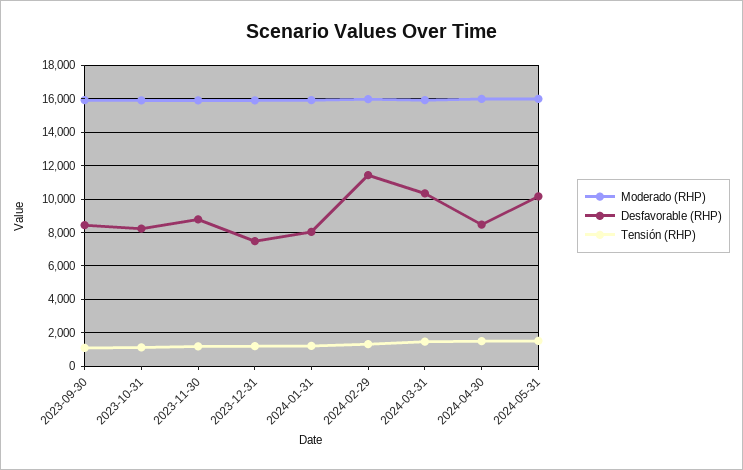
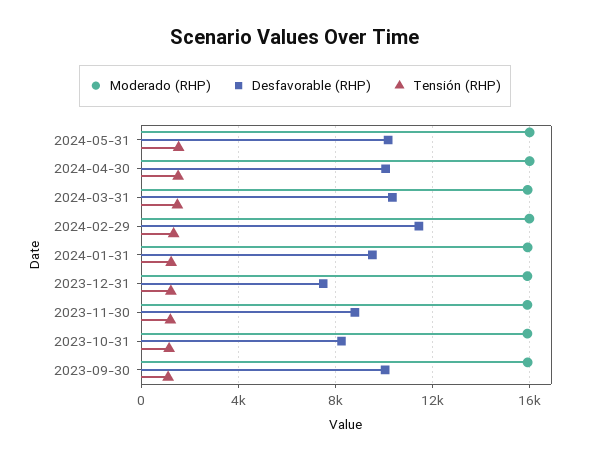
  {
    "Moderado (RHP)": {
      "2023-09-30": 16000,
      "2023-10-31": 16000,
      "2023-11-30": 16000,
      "2023-12-31": 16000,
      "2024-01-31": 16000,
      "2024-02-29": 16000,
      "2024-03-31": 16000,
      "2024-04-30": 16000,
      "2024-05-31": 16000
    },
    "Desfavorable (RHP)": {
-     "2023-09-30": 8500,
+     "2023-09-30": 10000,
      "2023-10-31": 8000,
      "2023-11-30": 9000,
      "2023-12-31": 7500,
-     "2024-01-31": 8000,
+     "2024-01-31": 9500,
      "2024-02-29": 11500,
      "2024-03-31": 10500,
-     "2024-04-30": 8500,
+     "2024-04-30": 10000,
      "2024-05-31": 10000
    },
    "Tensión (RHP)": {
      "2023-09-30": 1000,
      "2023-10-31": 1000,
      "2023-11-30": 1000,
      "2023-12-31": 1000,
      "2024-01-31": 1000,
      "2024-02-29": 1500,
      "2024-03-31": 1500,
      "2024-04-30": 1500,
      "2024-05-31": 1500
    }
  }

